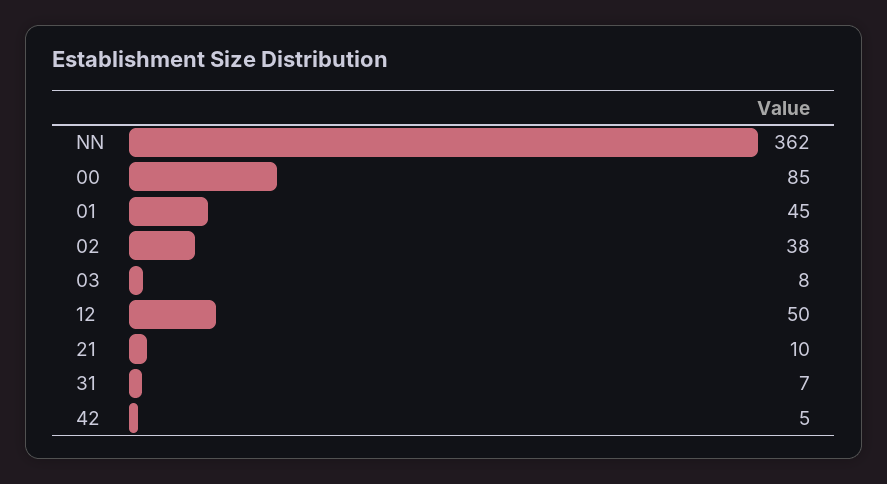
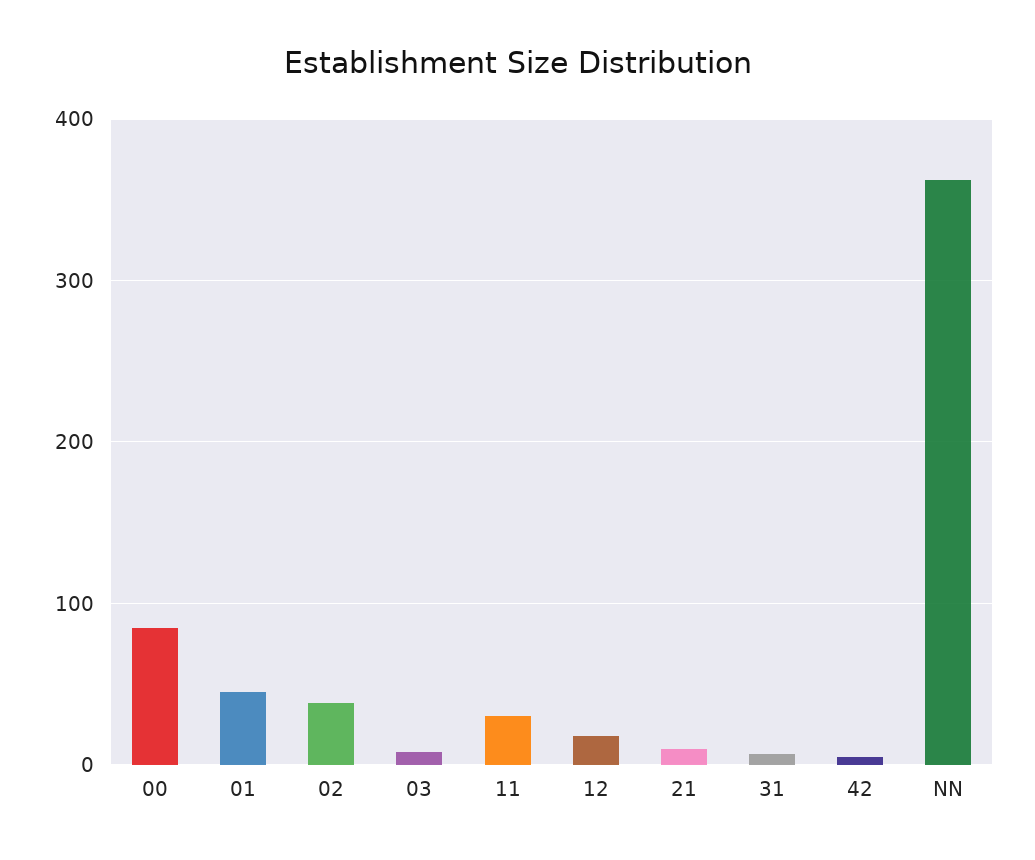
  {
    "NN": 362,
    "00": 85,
    "01": 45,
    "02": 38,
    "03": 8,
-   "12": 50,
+   "12": 20,
    "21": 10,
    "31": 7,
-   "42": 5
+   "42": 5,
+   "11": 30
  }

